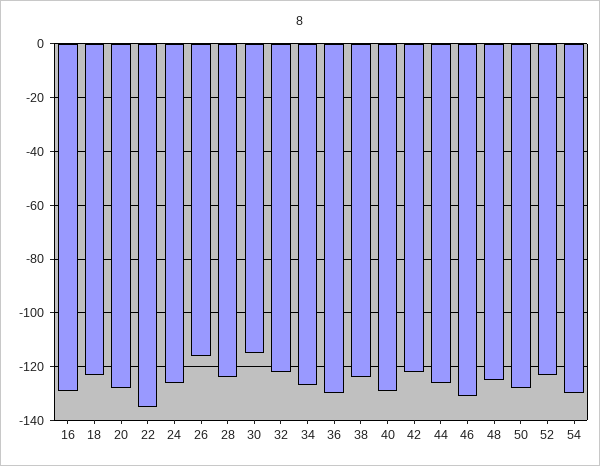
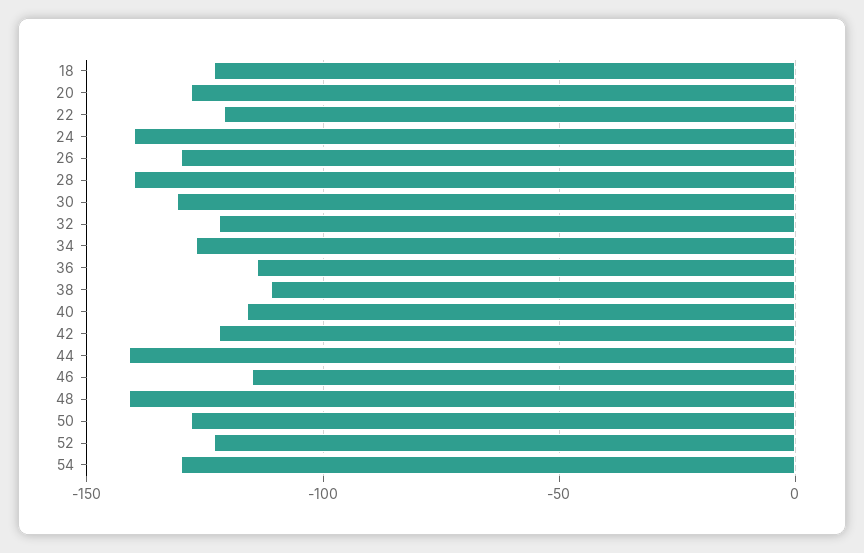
  {
-   "16": -130,
    "18": -125,
    "20": -130,
-   "22": -135,
+   "22": -120,
-   "24": -125,
+   "24": -140,
-   "26": -115,
+   "26": -130,
-   "28": -125,
+   "28": -140,
-   "30": -115,
+   "30": -130,
    "32": -120,
    "34": -125,
-   "36": -130,
+   "36": -115,
-   "38": -125,
+   "38": -110,
-   "40": -130,
+   "40": -115,
    "42": -120,
-   "44": -125,
+   "44": -140,
-   "46": -130,
+   "46": -115,
-   "48": -125,
+   "48": -140,
    "50": -130,
    "52": -125,
    "54": -130
  }

